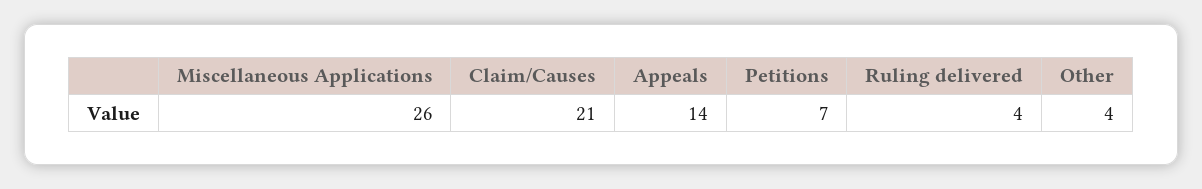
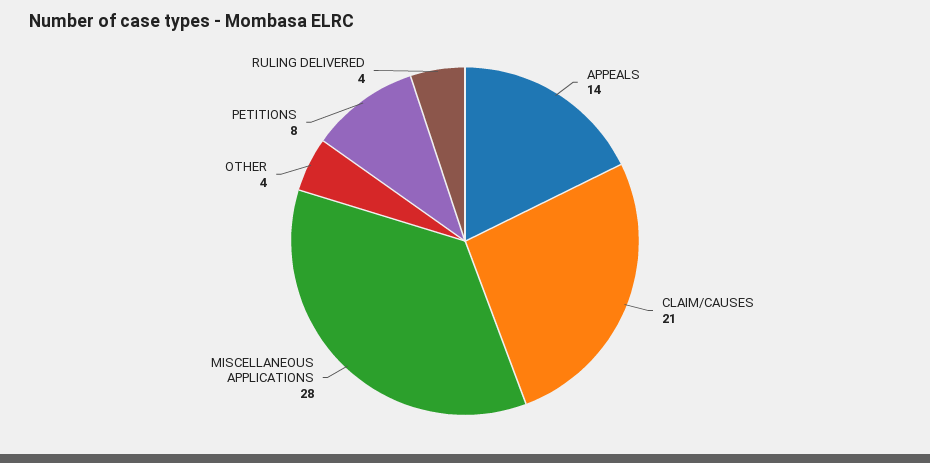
  {
-   "Miscellaneous Applications": 26,
+   "Miscellaneous Applications": 28,
    "Claim/Causes": 21,
    "Appeals": 14,
-   "Petitions": 7,
+   "Petitions": 8,
    "Ruling delivered": 4,
    "Other": 4
  }

